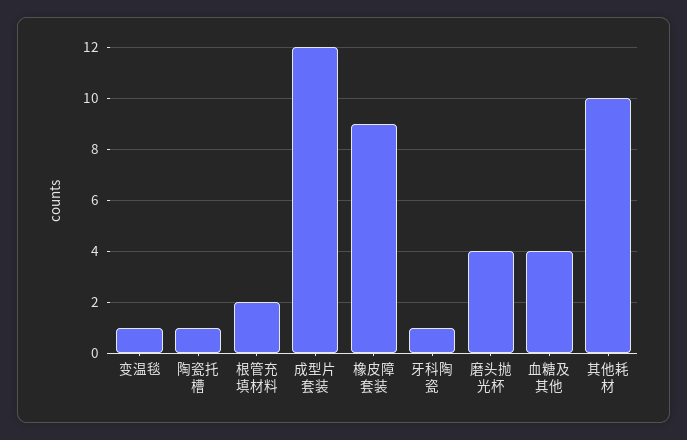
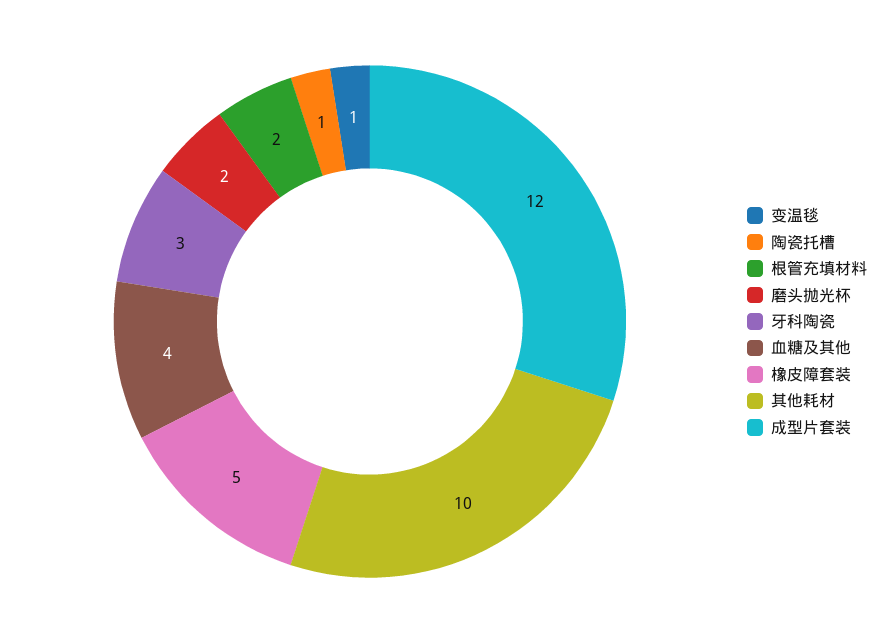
  {
    "变温毯": 1,
    "陶瓷托槽": 1,
    "根管充填材料": 2,
    "成型片套装": 12,
-   "橡皮障套装": 9,
+   "橡皮障套装": 5,
-   "牙科陶瓷": 1,
+   "牙科陶瓷": 3,
-   "磨头抛光杯": 4,
+   "磨头抛光杯": 2,
    "血糖及其他": 4,
    "其他耗材": 10
  }

